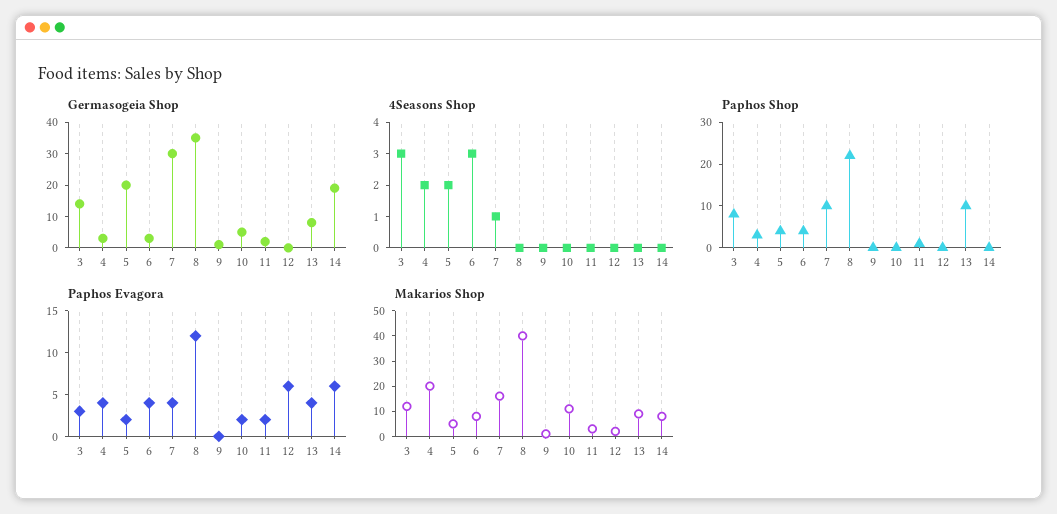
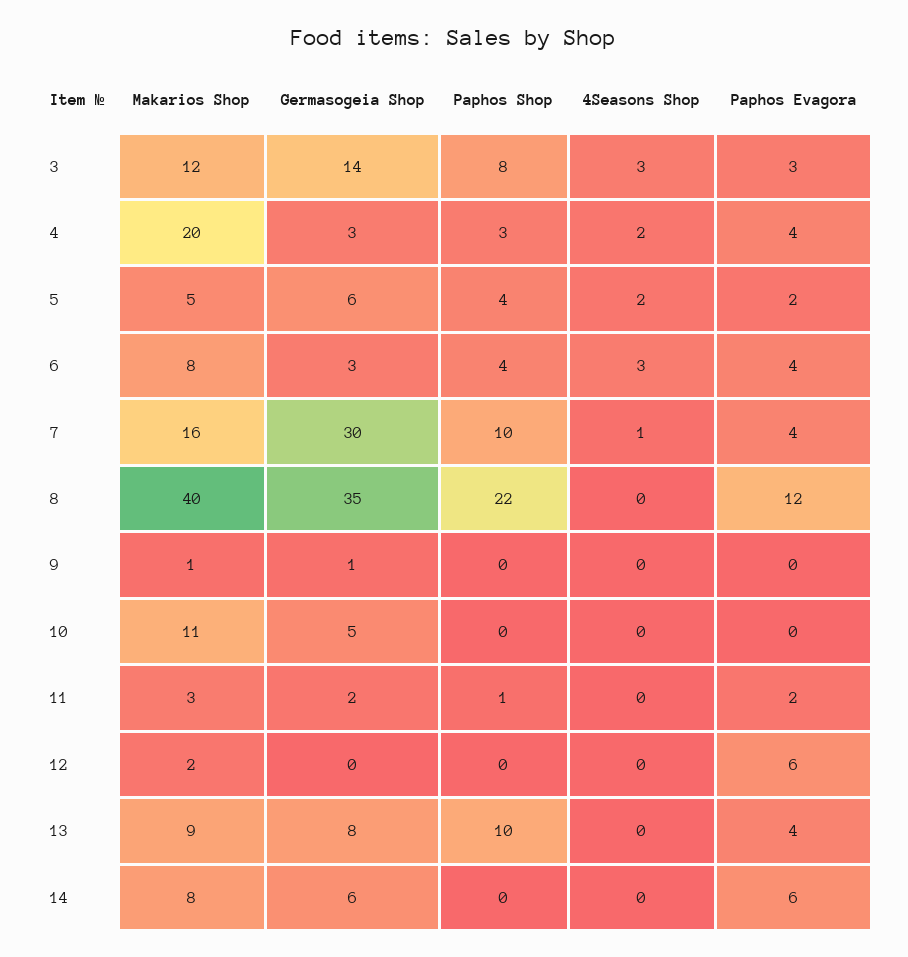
  {
    "Germasogeia Shop": {
      "3": 14,
      "4": 3,
-     "5": 20,
+     "5": 6,
      "6": 3,
      "7": 30,
      "8": 35,
      "9": 1,
      "10": 5,
      "11": 2,
      "12": 0,
      "13": 8,
-     "14": 20
+     "14": 6
    },
    "4Seasons Shop": {
      "3": 3,
      "4": 2,
      "5": 2,
      "6": 3,
      "7": 1,
      "8": 0,
      "9": 0,
      "10": 0,
      "11": 0,
      "12": 0,
      "13": 0,
      "14": 0
    },
    "Paphos Shop": {
      "3": 8,
      "4": 3,
      "5": 4,
      "6": 4,
      "7": 10,
      "8": 22,
      "9": 0,
      "10": 0,
      "11": 1,
      "12": 0,
      "13": 10,
      "14": 0
    },
    "Paphos Evagora": {
      "3": 3,
      "4": 4,
      "5": 2,
      "6": 4,
      "7": 4,
      "8": 12,
      "9": 0,
-     "10": 2,
+     "10": 0,
      "11": 2,
      "12": 6,
      "13": 4,
      "14": 6
    },
    "Makarios Shop": {
      "3": 12,
      "4": 20,
      "5": 5,
      "6": 8,
      "7": 16,
      "8": 40,
      "9": 1,
      "10": 11,
      "11": 3,
      "12": 2,
      "13": 9,
      "14": 8
    }
  }

